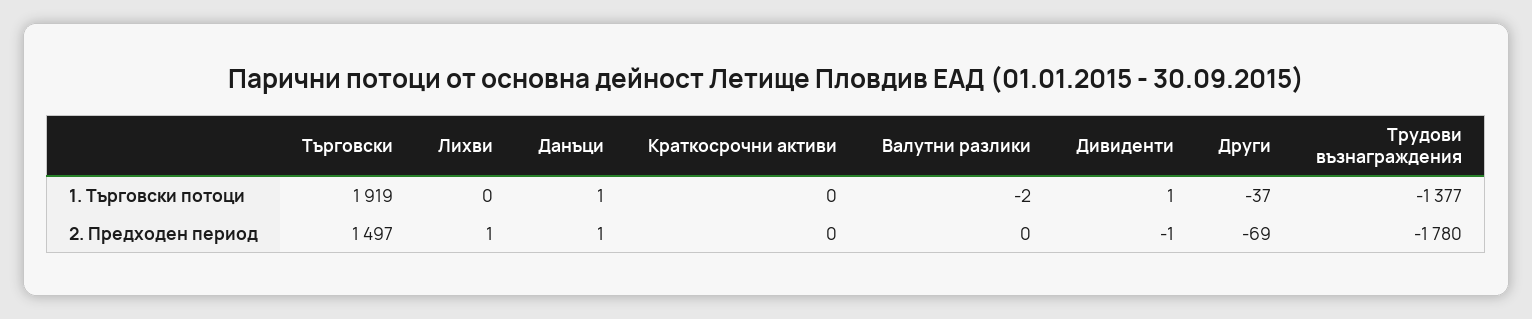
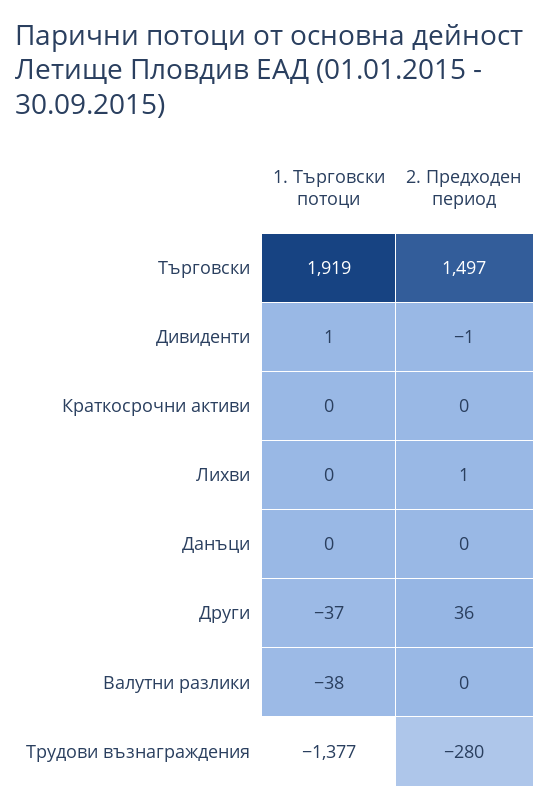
  {
    "Търговски": {
      "1. Търговски потоци": 1919,
      "2. Предходен период": 1497
    },
    "Лихви": {
      "1. Търговски потоци": 0,
      "2. Предходен период": 1
    },
    "Данъци": {
-     "1. Търговски потоци": 1,
+     "1. Търговски потоци": 0,
-     "2. Предходен период": 1
+     "2. Предходен период": 0
    },
    "Краткосрочни активи": {
      "1. Търговски потоци": 0,
      "2. Предходен период": 0
    },
    "Валутни разлики": {
-     "1. Търговски потоци": -2,
+     "1. Търговски потоци": -38,
      "2. Предходен период": 0
    },
    "Дивиденти": {
      "1. Търговски потоци": 1,
      "2. Предходен период": -1
    },
    "Други": {
      "1. Търговски потоци": -37,
-     "2. Предходен период": -69
+     "2. Предходен период": 36
    },
    "Трудови възнаграждения": {
      "1. Търговски потоци": -1377,
-     "2. Предходен период": -1780
+     "2. Предходен период": -280
    }
  }

